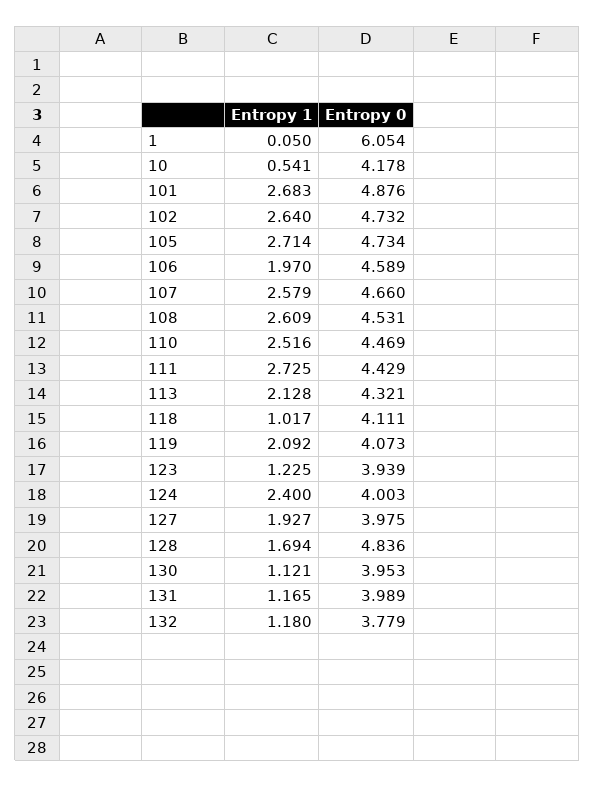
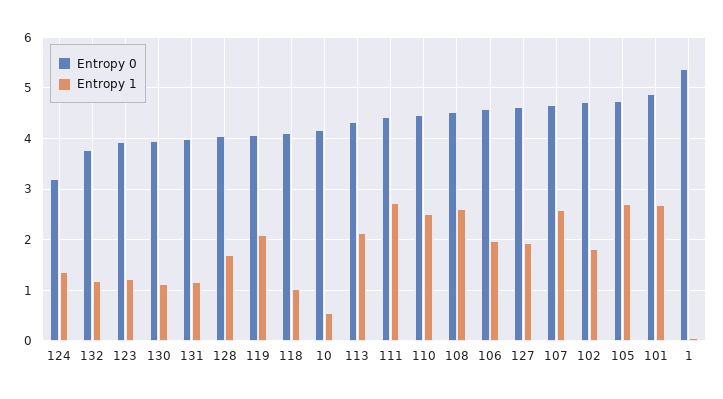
  {
    "Entropy 1": {
      "1": 0.05,
      "10": 0.541,
      "101": 2.683,
-     "102": 2.64,
+     "102": 1.8,
      "105": 2.714,
      "106": 1.97,
      "107": 2.579,
      "108": 2.609,
      "110": 2.516,
      "111": 2.725,
      "113": 2.128,
      "118": 1.017,
      "119": 2.092,
      "123": 1.225,
-     "124": 2.4,
+     "124": 1.4,
      "127": 1.927,
      "128": 1.694,
      "130": 1.121,
      "131": 1.165,
      "132": 1.18
    },
    "Entropy 0": {
-     "1": 6.054,
+     "1": 5.4,
      "10": 4.178,
      "101": 4.876,
      "102": 4.732,
      "105": 4.734,
      "106": 4.589,
      "107": 4.66,
      "108": 4.531,
      "110": 4.469,
      "111": 4.429,
      "113": 4.321,
      "118": 4.111,
      "119": 4.073,
      "123": 3.939,
-     "124": 4.003,
+     "124": 3.2,
-     "127": 3.975,
+     "127": 4.6,
-     "128": 4.836,
+     "128": 4,
      "130": 3.953,
      "131": 3.989,
      "132": 3.779
    }
  }

